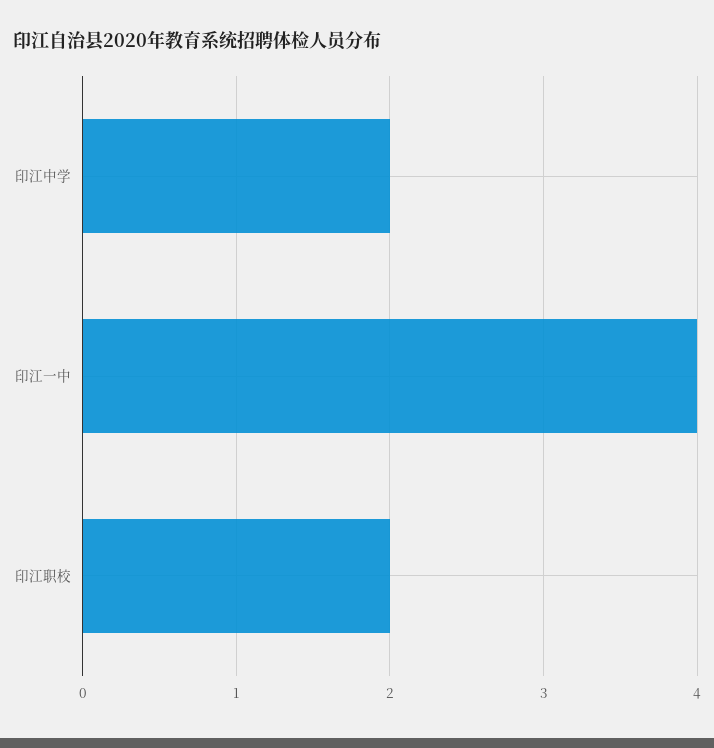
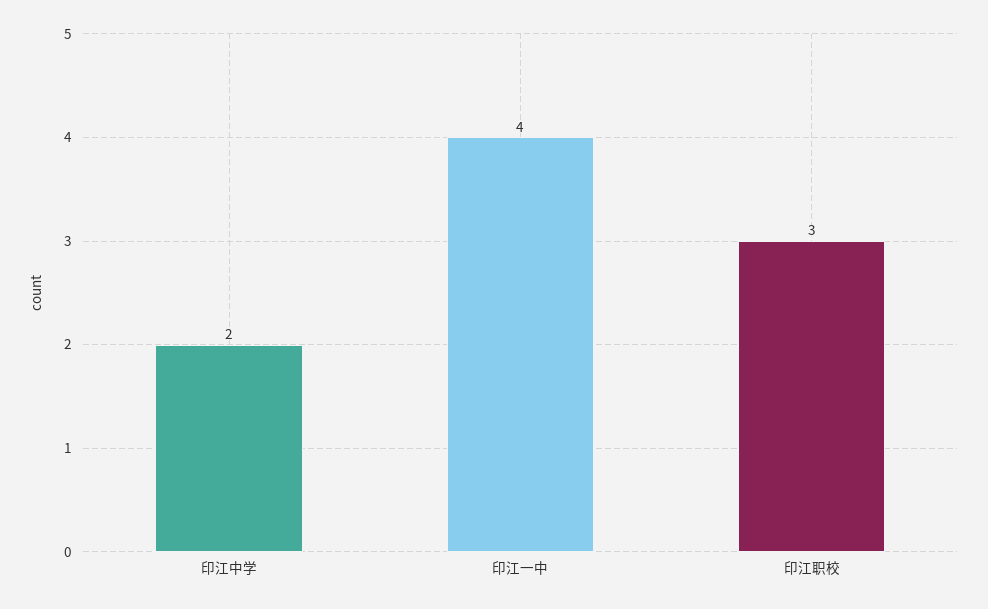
  {
    "印江中学": 2,
    "印江一中": 4,
-   "印江职校": 2
+   "印江职校": 3
  }

